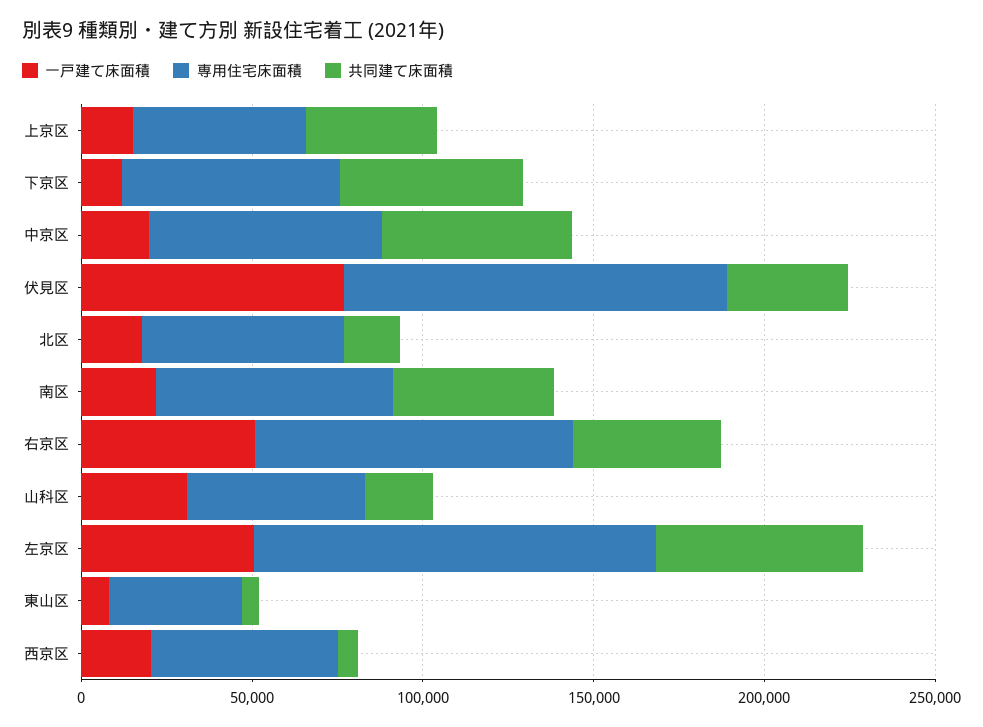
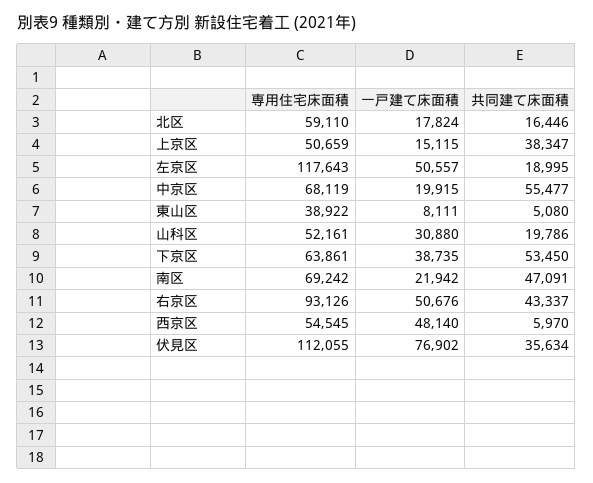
  {
    "一戸建て床面積": {
      "上京区": 15115,
-     "下京区": 10000,
+     "下京区": 38735,
      "中京区": 19915,
      "伏見区": 76902,
      "北区": 17824,
      "南区": 21942,
      "右京区": 50676,
      "山科区": 30880,
      "左京区": 50557,
      "東山区": 8111,
-     "西京区": 20000
+     "西京区": 48140
    },
    "専用住宅床面積": {
      "上京区": 50659,
      "下京区": 63861,
      "中京区": 68119,
      "伏見区": 112055,
      "北区": 59110,
      "南区": 69242,
      "右京区": 93126,
      "山科区": 52161,
      "左京区": 117643,
      "東山区": 38922,
      "西京区": 54545
    },
    "共同建て床面積": {
      "上京区": 38347,
      "下京区": 53450,
      "中京区": 55477,
      "伏見区": 35634,
      "北区": 16446,
      "南区": 47091,
      "右京区": 43337,
      "山科区": 19786,
-     "左京区": 60000,
+     "左京区": 18995,
      "東山区": 5080,
      "西京区": 5970
    }
  }

